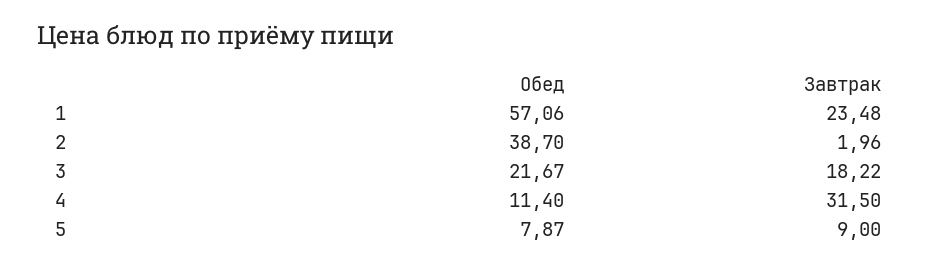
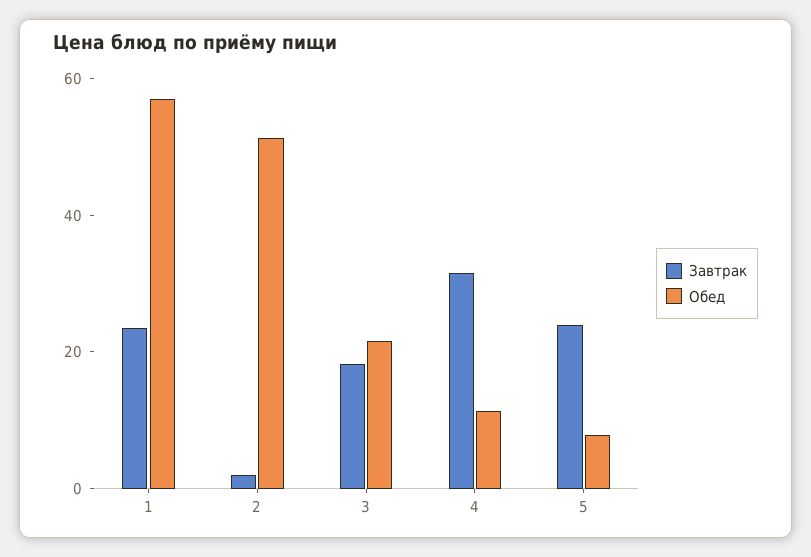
  {
    "Обед": {
      "1": 57.06,
-     "2": 38.7,
+     "2": 50,
      "3": 21.67,
      "4": 11.4,
      "5": 7.87
    },
    "Завтрак": {
      "1": 23.48,
      "2": 1.96,
      "3": 18.22,
      "4": 31.5,
-     "5": 9
+     "5": 25
    }
  }

